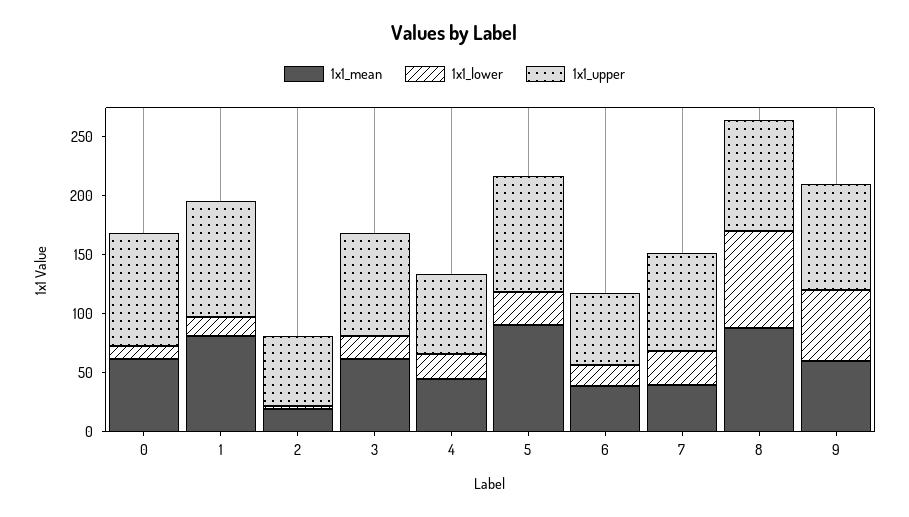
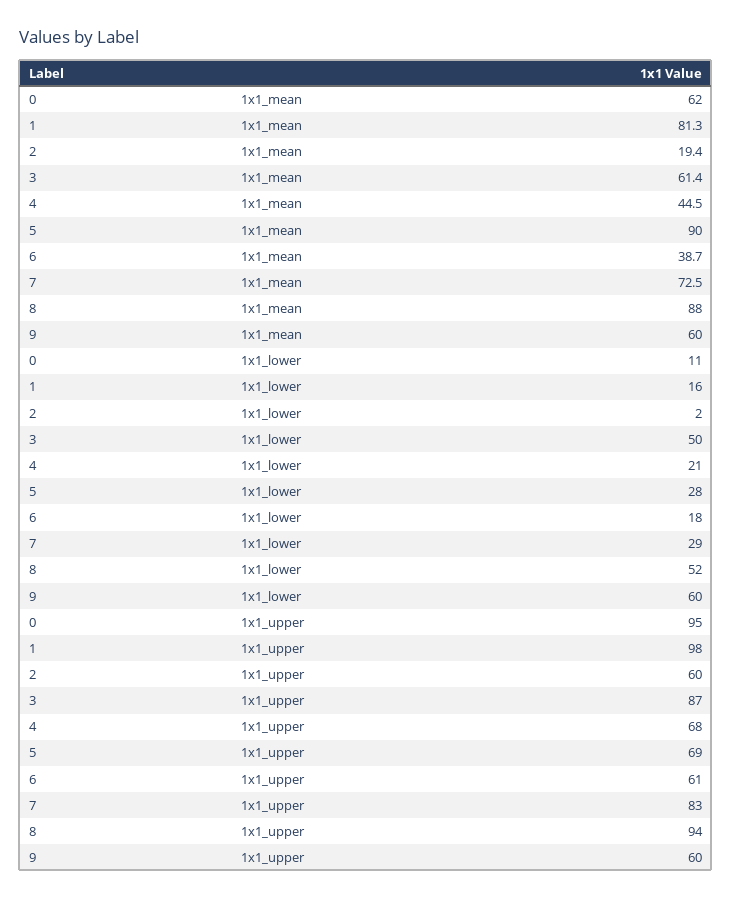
  {
    "1x1_mean": {
      "0": 62,
      "1": 81.3,
      "2": 19.4,
      "3": 61.4,
      "4": 44.5,
      "5": 90,
      "6": 38.7,
-     "7": 40,
+     "7": 72.5,
      "8": 88,
      "9": 60
    },
    "1x1_lower": {
      "0": 11,
      "1": 16,
      "2": 2,
-     "3": 20,
+     "3": 50,
      "4": 21,
      "5": 28,
      "6": 18,
      "7": 29,
-     "8": 80,
+     "8": 52,
      "9": 60
    },
    "1x1_upper": {
      "0": 95,
      "1": 98,
      "2": 60,
      "3": 87,
      "4": 68,
-     "5": 100,
+     "5": 69,
      "6": 61,
      "7": 83,
      "8": 94,
-     "9": 90
+     "9": 60
    }
  }

